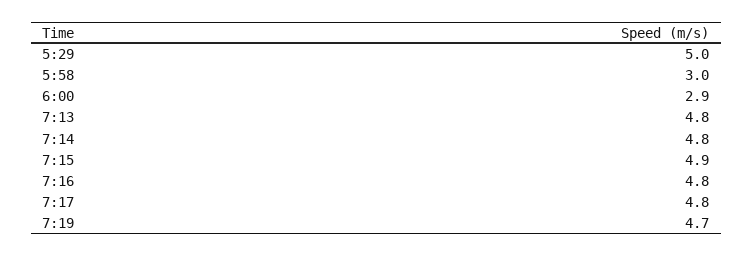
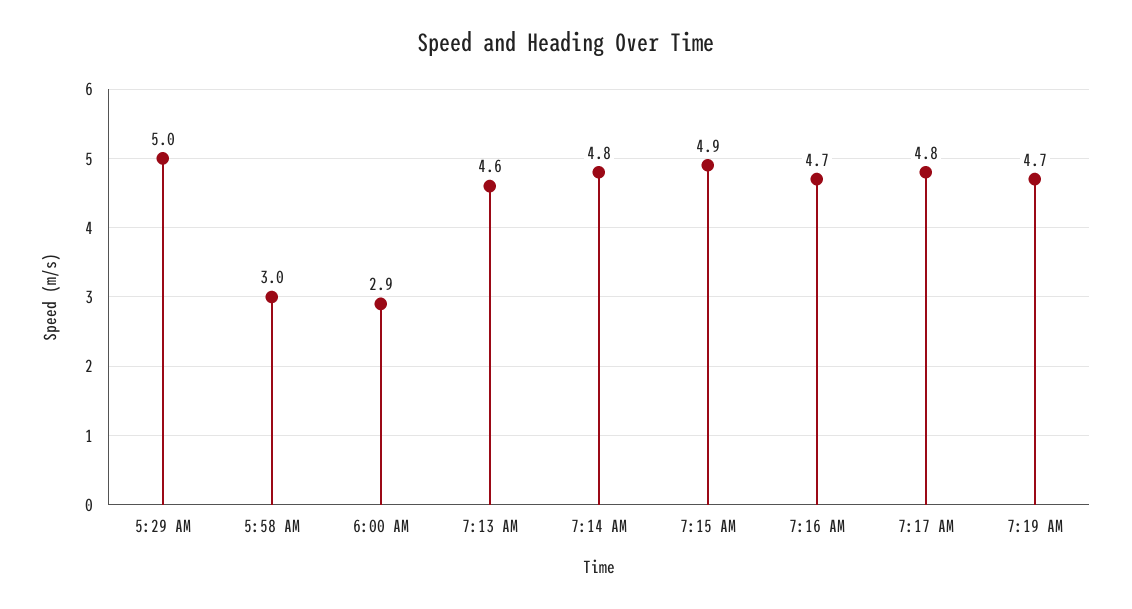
  {
    "5:29": 5,
    "5:58": 3,
    "6:00": 2.9,
-   "7:13": 4.8,
+   "7:13": 4.6,
    "7:14": 4.8,
    "7:15": 4.9,
-   "7:16": 4.8,
+   "7:16": 4.7,
    "7:17": 4.8,
    "7:19": 4.7
  }

